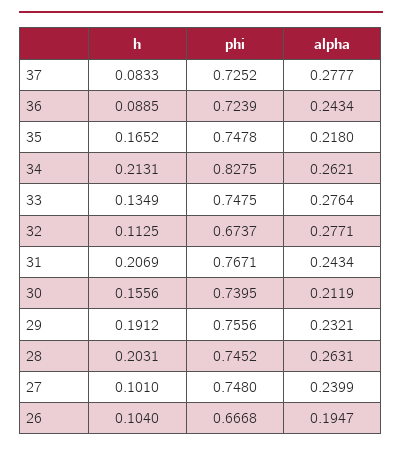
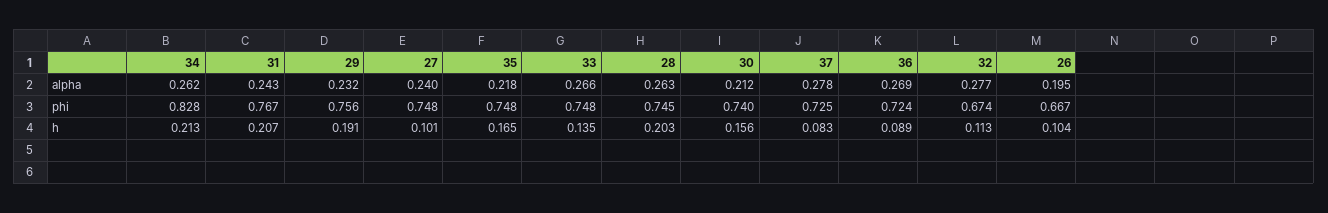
  {
    "h": {
      "37": 0.0833,
      "36": 0.0885,
      "35": 0.1652,
      "34": 0.2131,
      "33": 0.1349,
      "32": 0.1125,
      "31": 0.2069,
      "30": 0.1556,
      "29": 0.1912,
      "28": 0.2031,
      "27": 0.101,
      "26": 0.104
    },
    "phi": {
      "37": 0.7252,
      "36": 0.7239,
      "35": 0.7478,
      "34": 0.8275,
      "33": 0.7475,
      "32": 0.6737,
      "31": 0.7671,
      "30": 0.7395,
      "29": 0.7556,
      "28": 0.7452,
      "27": 0.748,
      "26": 0.6668
    },
    "alpha": {
      "37": 0.2777,
-     "36": 0.2434,
+     "36": 0.269,
      "35": 0.218,
      "34": 0.2621,
-     "33": 0.2764,
+     "33": 0.266,
      "32": 0.2771,
      "31": 0.2434,
      "30": 0.2119,
      "29": 0.2321,
      "28": 0.2631,
      "27": 0.2399,
      "26": 0.1947
    }
  }

